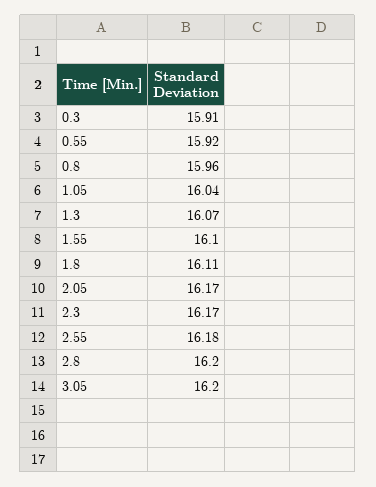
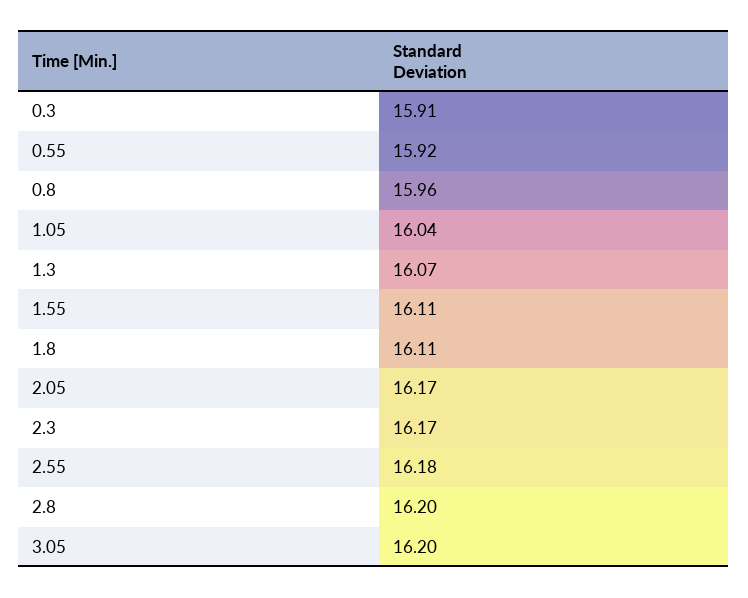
  {
    "0.3": 15.91,
    "0.55": 15.92,
    "0.8": 15.96,
    "1.05": 16.04,
    "1.3": 16.07,
-   "1.55": 16.1,
+   "1.55": 16.11,
    "1.8": 16.11,
    "2.05": 16.17,
    "2.3": 16.17,
    "2.55": 16.18,
    "2.8": 16.2,
    "3.05": 16.2
  }

